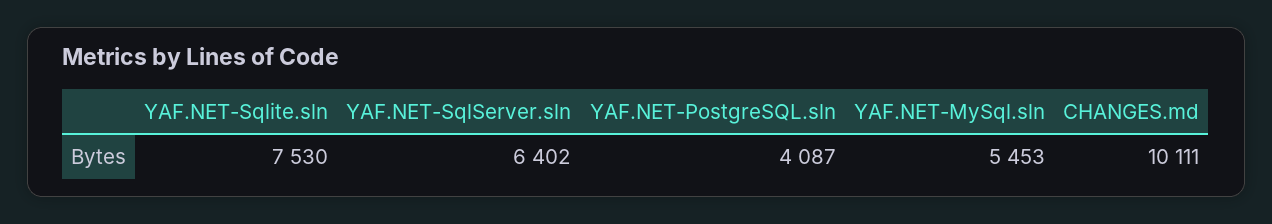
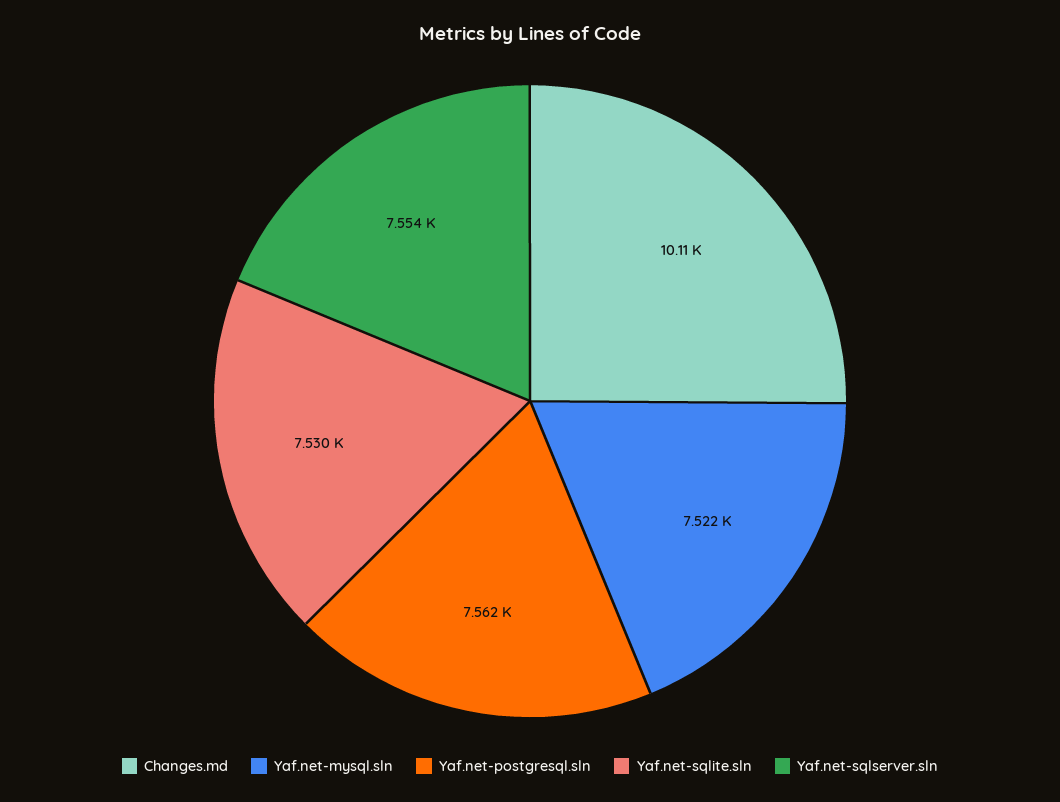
  {
    "YAF.NET-Sqlite.sln": 7530,
-   "YAF.NET-SqlServer.sln": 6402,
+   "YAF.NET-SqlServer.sln": 7554,
-   "YAF.NET-PostgreSQL.sln": 4087,
+   "YAF.NET-PostgreSQL.sln": 7562,
-   "YAF.NET-MySql.sln": 5453,
+   "YAF.NET-MySql.sln": 7522,
    "CHANGES.md": 10111
  }

